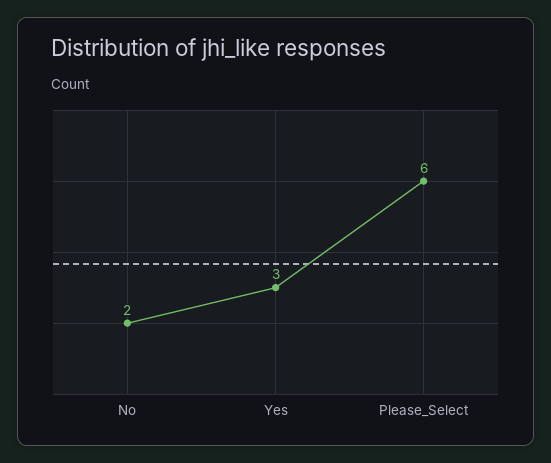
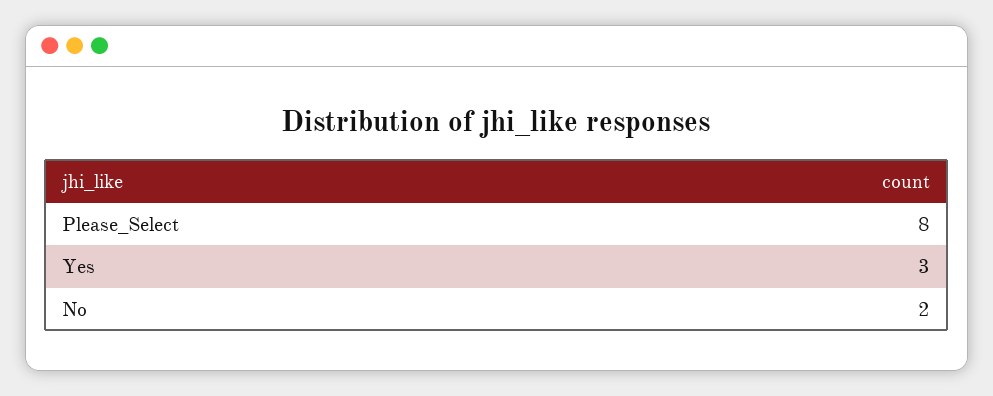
  {
    "No": 2,
    "Yes": 3,
-   "Please_Select": 6
+   "Please_Select": 8
  }

